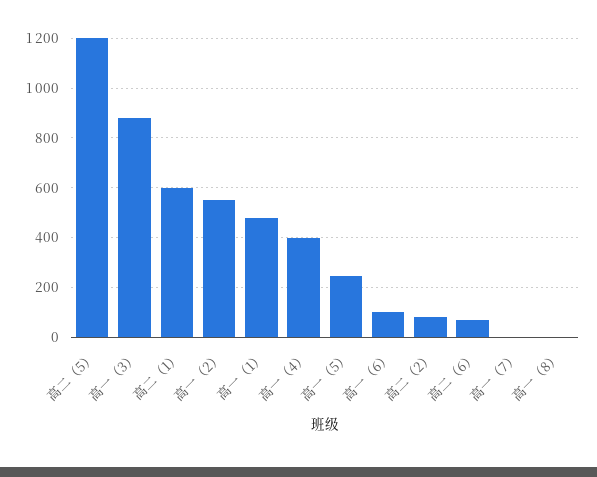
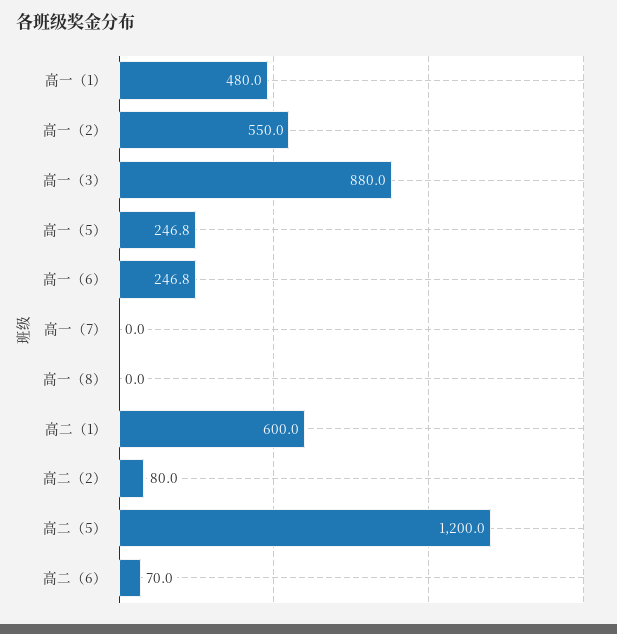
  {
    "高二（5）": 1200,
    "高一（3）": 880,
    "高二（1）": 600,
    "高一（2）": 550,
    "高一（1）": 480,
-   "高一（4）": 400,
    "高一（5）": 246.8,
-   "高一（6）": 100,
+   "高一（6）": 246.8,
    "高二（2）": 80,
    "高二（6）": 70,
    "高一（7）": 0,
    "高一（8）": 0
  }

